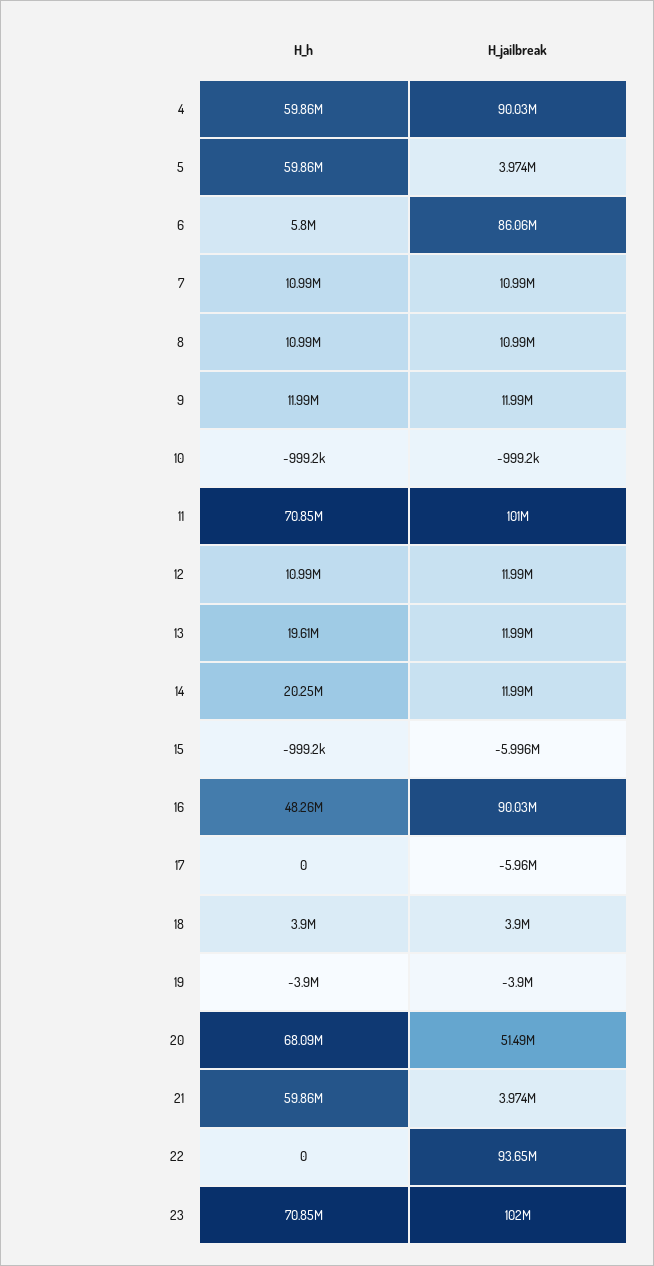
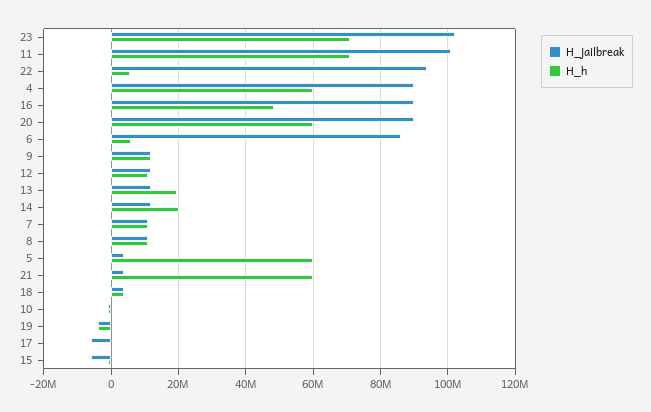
  {
    "H_h": {
      "4": 59860000,
      "5": 59860000,
      "6": 5800000,
      "7": 10990000,
      "8": 10990000,
      "9": 11990000,
      "10": -999200,
      "11": 70850000,
      "12": 10990000,
      "13": 19610000,
      "14": 20250000,
      "15": -999200,
      "16": 48260000,
      "17": 0,
      "18": 3900000,
      "19": -3900000,
-     "20": 68090000,
+     "20": 60000000,
      "21": 59860000,
-     "22": 0,
+     "22": 6000000,
      "23": 70850000
    },
    "H_jailbreak": {
      "4": 90030000,
      "5": 3974000,
      "6": 86060000,
      "7": 10990000,
      "8": 10990000,
      "9": 11990000,
      "10": -999200,
      "11": 101000000,
      "12": 11990000,
      "13": 11990000,
      "14": 11990000,
      "15": -5996000,
      "16": 90030000,
      "17": -5960000,
      "18": 3900000,
      "19": -3900000,
-     "20": 51490000,
+     "20": 90000000,
      "21": 3974000,
      "22": 93650000,
      "23": 102000000
    }
  }

